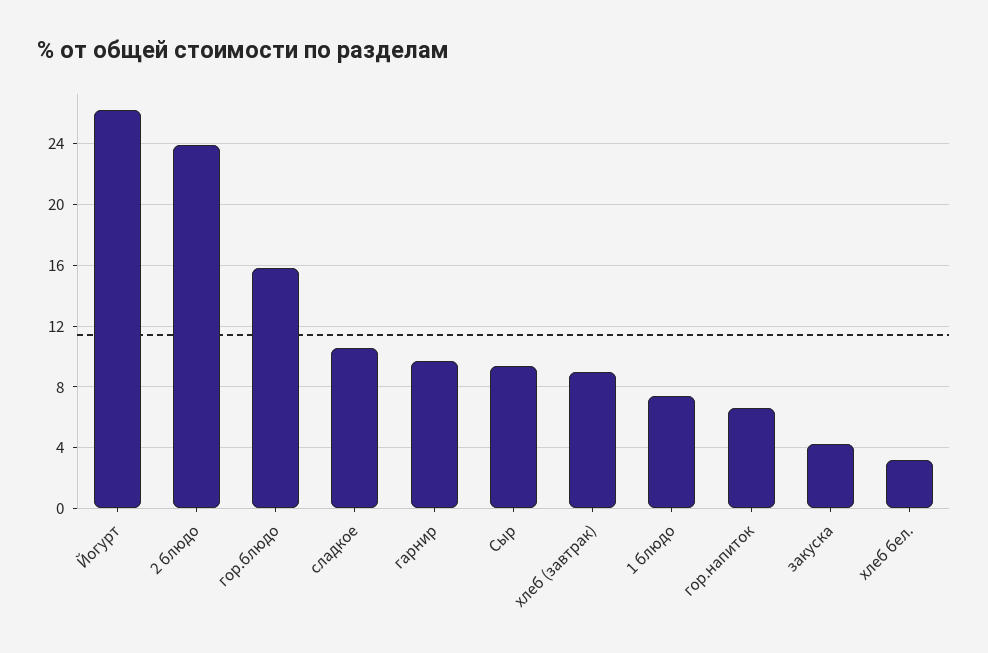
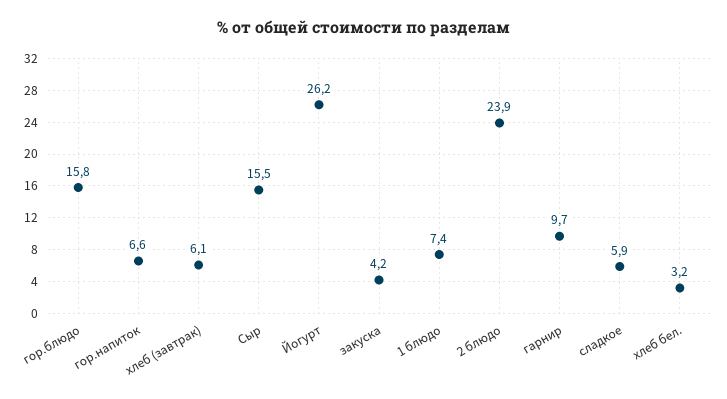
  {
    "Йогурт": 26.2,
    "2 блюдо": 23.9,
    "гор.блюдо": 15.8,
-   "сладкое": 10.5,
+   "сладкое": 5.9,
    "гарнир": 9.7,
-   "Сыр": 9.5,
+   "Сыр": 15.5,
-   "хлеб (завтрак)": 9,
+   "хлеб (завтрак)": 6.1,
    "1 блюдо": 7.4,
    "гор.напиток": 6.6,
    "закуска": 4.2,
    "хлеб бел.": 3.2
  }

